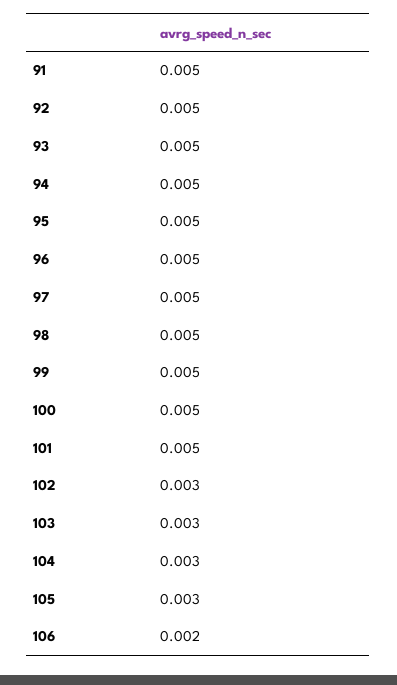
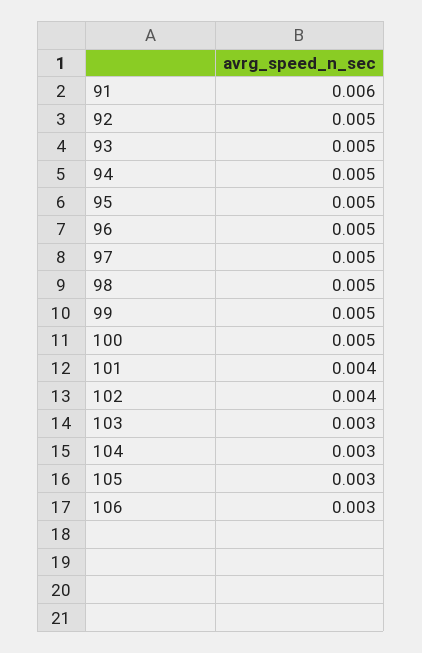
  {
-   "91": 0.005,
+   "91": 0.006,
    "92": 0.005,
    "93": 0.005,
    "94": 0.005,
    "95": 0.005,
    "96": 0.005,
    "97": 0.005,
    "98": 0.005,
    "99": 0.005,
    "100": 0.005,
-   "101": 0.005,
+   "101": 0.004,
-   "102": 0.003,
+   "102": 0.004,
    "103": 0.003,
    "104": 0.003,
    "105": 0.003,
-   "106": 0.002
+   "106": 0.003
  }

